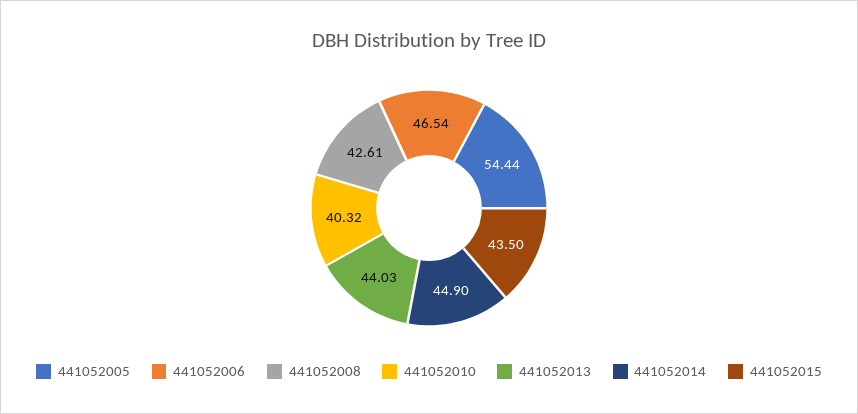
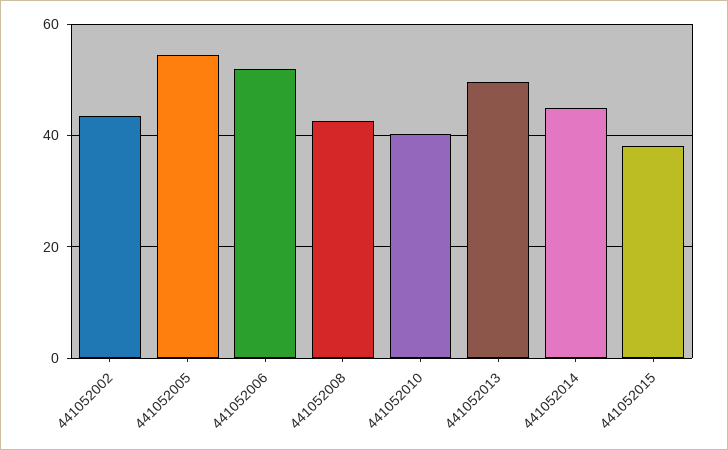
  {
    "441052005": 54.44,
-   "441052006": 46.54,
+   "441052006": 52,
    "441052008": 42.61,
    "441052010": 40.32,
-   "441052013": 44.03,
+   "441052013": 50,
    "441052014": 44.9,
-   "441052015": 43.5
+   "441052015": 38,
+   "441052002": 44
  }

